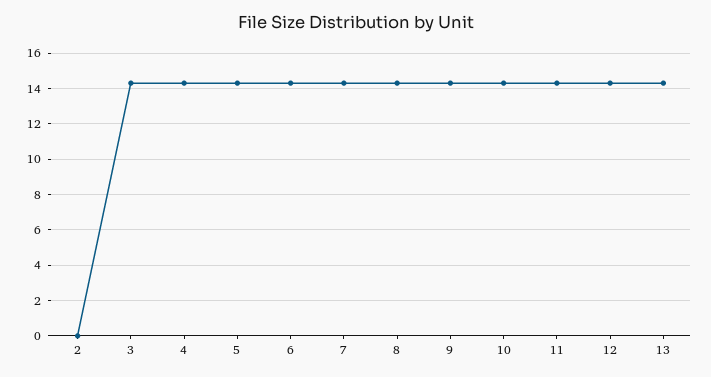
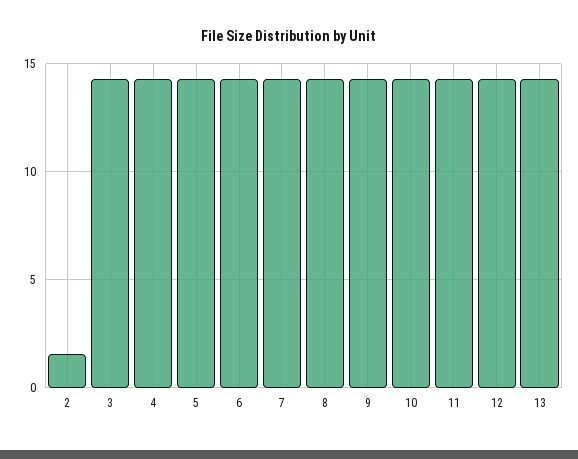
  {
-   "2": 0,
+   "2": 1.5,
    "3": 14.5,
    "4": 14.5,
    "5": 14.5,
    "6": 14.5,
    "7": 14.5,
    "8": 14.5,
    "9": 14.5,
    "10": 14.5,
    "11": 14.5,
    "12": 14.5,
    "13": 14.5
  }

